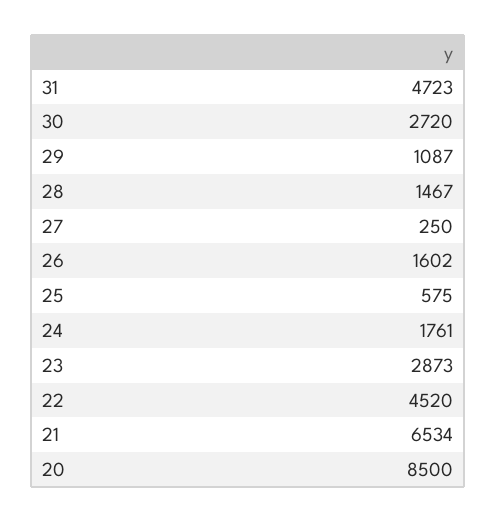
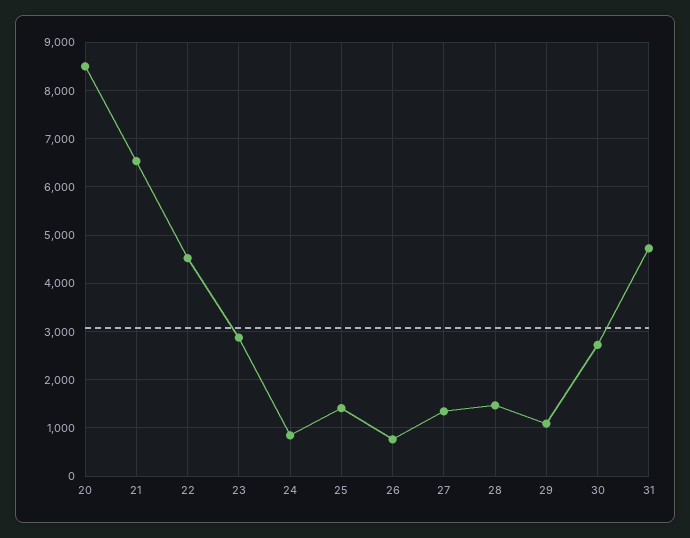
  {
    "31": 4723,
    "30": 2720,
    "29": 1087,
    "28": 1467,
-   "27": 250,
+   "27": 1400,
-   "26": 1602,
+   "26": 800,
-   "25": 575,
+   "25": 1400,
-   "24": 1761,
+   "24": 800,
    "23": 2873,
    "22": 4520,
    "21": 6534,
    "20": 8500
  }

